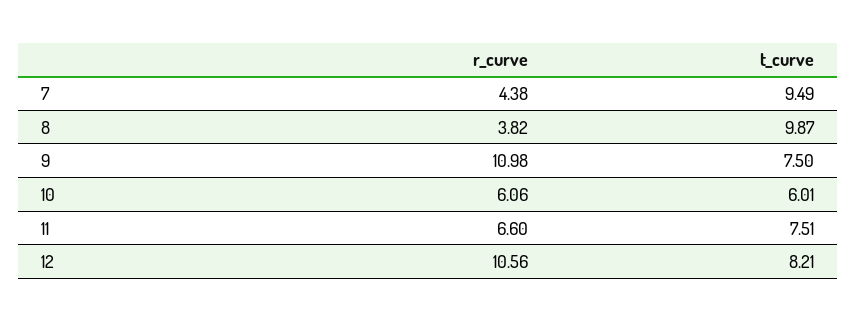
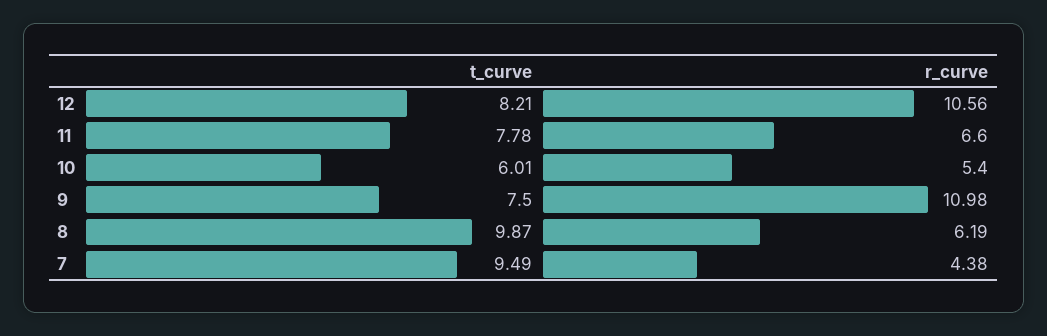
  {
    "r_curve": {
      "7": 4.38,
-     "8": 3.82,
+     "8": 6.19,
      "9": 10.98,
-     "10": 6.06,
+     "10": 5.4,
      "11": 6.6,
      "12": 10.56
    },
    "t_curve": {
      "7": 9.49,
      "8": 9.87,
      "9": 7.5,
      "10": 6.01,
-     "11": 7.51,
+     "11": 7.78,
      "12": 8.21
    }
  }

